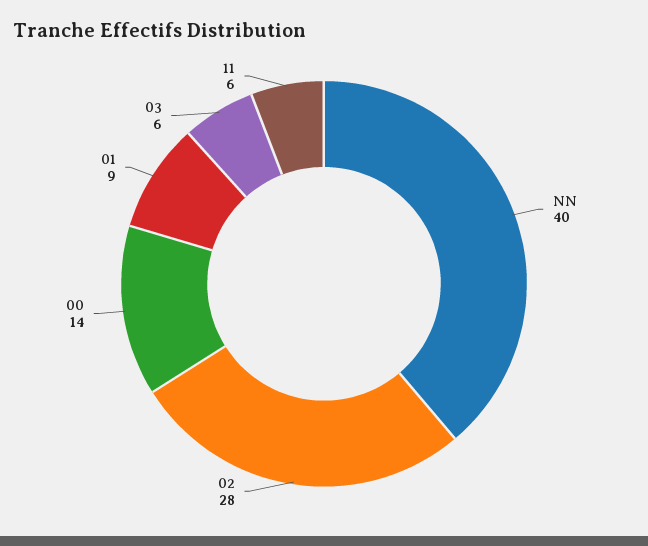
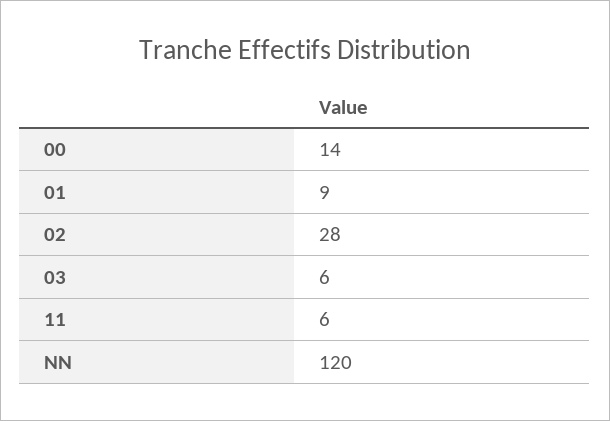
  {
-   "NN": 40,
+   "NN": 120,
    "02": 28,
    "00": 14,
    "01": 9,
    "03": 6,
    "11": 6
  }

